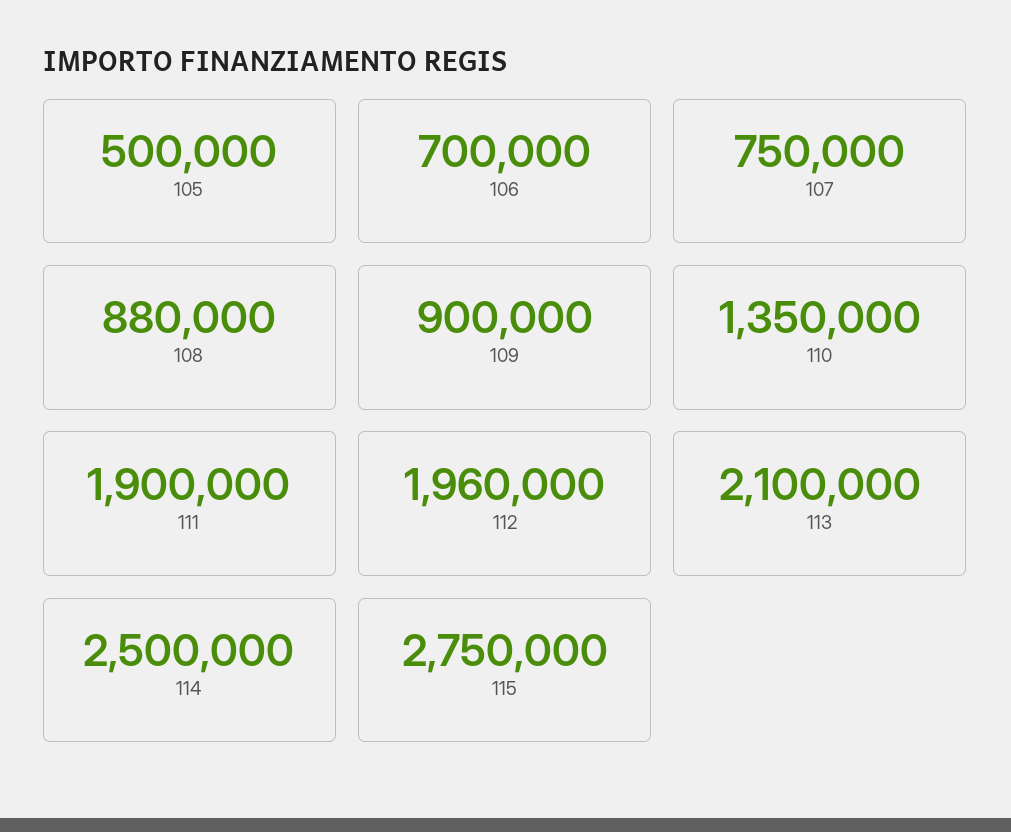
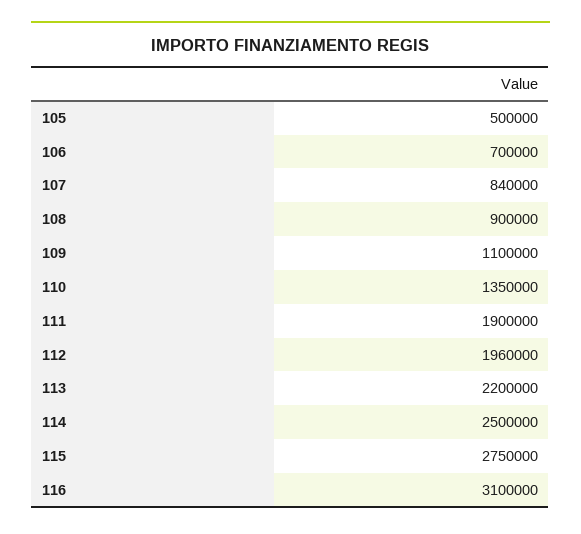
  {
    "105": 500000,
    "106": 700000,
-   "107": 750000,
+   "107": 840000,
-   "108": 880000,
+   "108": 900000,
-   "109": 900000,
+   "109": 1100000,
    "110": 1350000,
    "111": 1900000,
    "112": 1960000,
-   "113": 2100000,
+   "113": 2200000,
    "114": 2500000,
-   "115": 2750000
+   "115": 2750000,
+   "116": 3100000
  }

